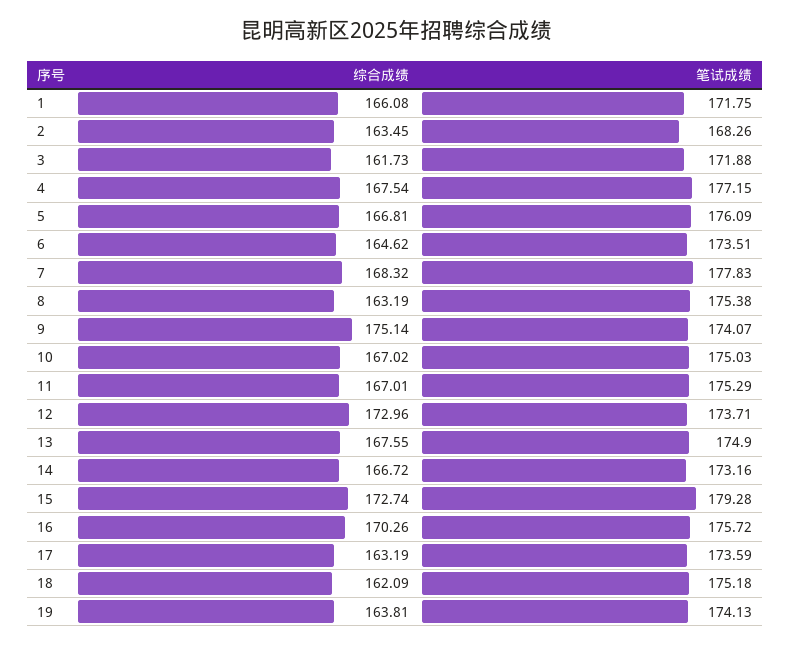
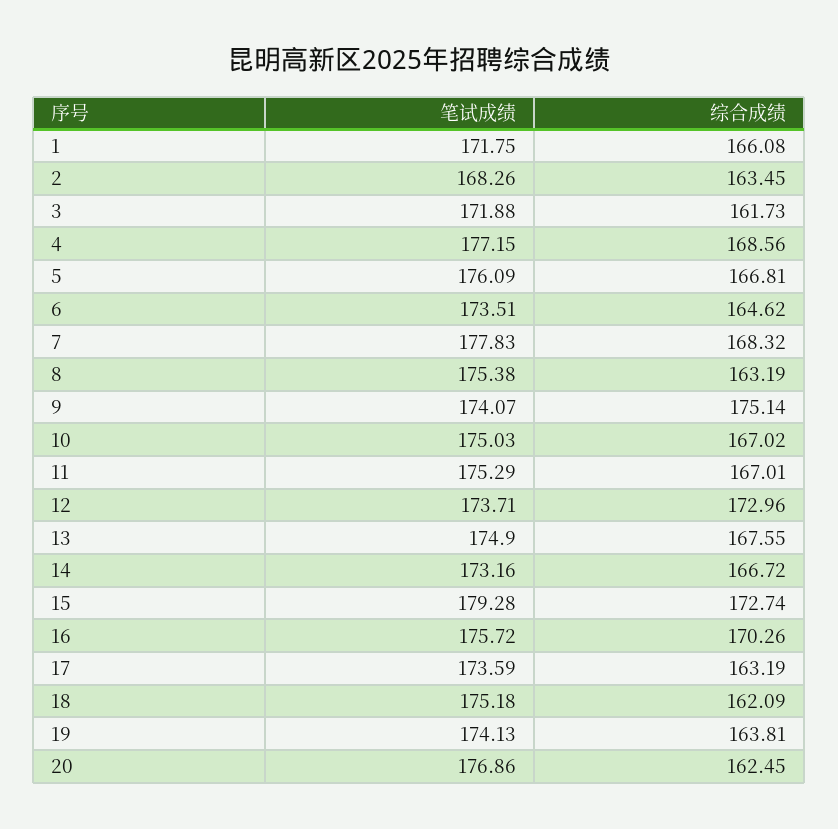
  {
    "综合成绩": {
      "1": 166.08,
      "2": 163.45,
      "3": 161.73,
-     "4": 167.54,
+     "4": 168.56,
      "5": 166.81,
      "6": 164.62,
      "7": 168.32,
      "8": 163.19,
      "9": 175.14,
      "10": 167.02,
      "11": 167.01,
      "12": 172.96,
      "13": 167.55,
      "14": 166.72,
      "15": 172.74,
      "16": 170.26,
      "17": 163.19,
      "18": 162.09,
-     "19": 163.81
+     "19": 163.81,
+     "20": 162.45
    },
    "笔试成绩": {
      "1": 171.75,
      "2": 168.26,
      "3": 171.88,
      "4": 177.15,
      "5": 176.09,
      "6": 173.51,
      "7": 177.83,
      "8": 175.38,
      "9": 174.07,
      "10": 175.03,
      "11": 175.29,
      "12": 173.71,
      "13": 174.9,
      "14": 173.16,
      "15": 179.28,
      "16": 175.72,
      "17": 173.59,
      "18": 175.18,
-     "19": 174.13
+     "19": 174.13,
+     "20": 176.86
    }
  }

